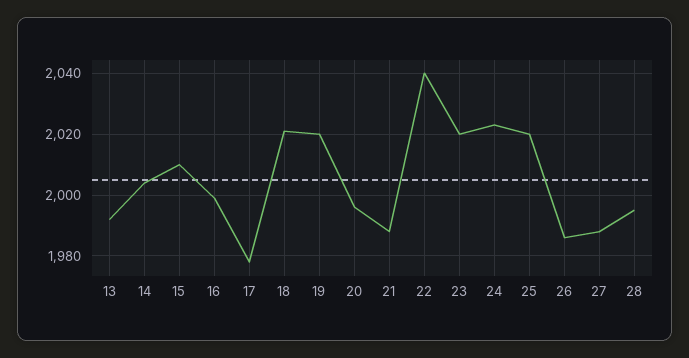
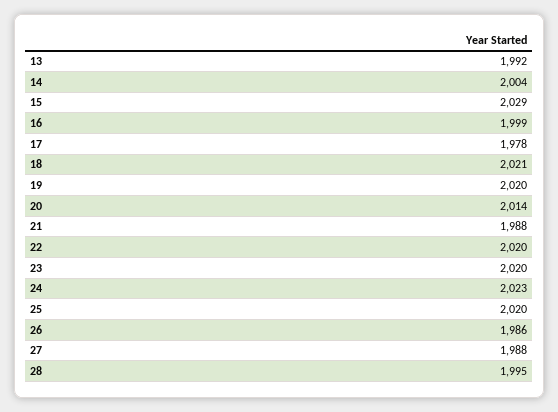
  {
    "13": 1992,
    "14": 2004,
-   "15": 2010,
+   "15": 2029,
    "16": 1999,
    "17": 1978,
    "18": 2021,
    "19": 2020,
-   "20": 1995,
+   "20": 2014,
    "21": 1988,
-   "22": 2040,
+   "22": 2020,
    "23": 2020,
    "24": 2023,
    "25": 2020,
    "26": 1986,
    "27": 1988,
    "28": 1995
  }

